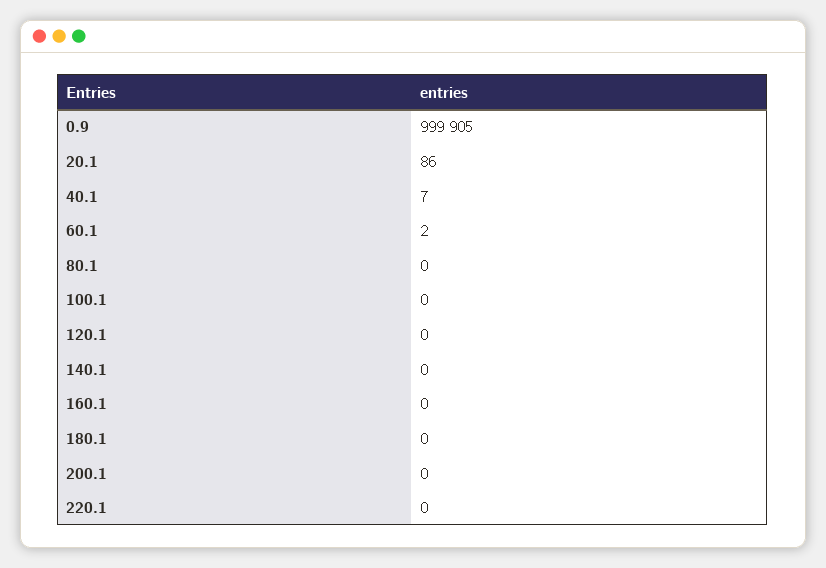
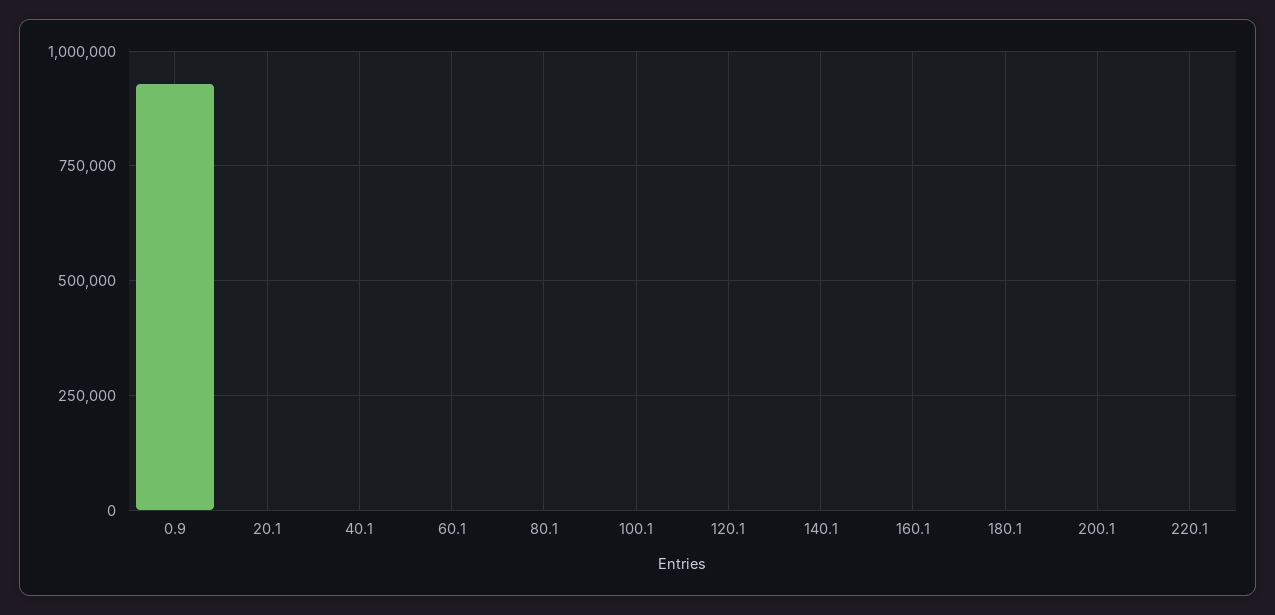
  {
-   "0.9": 999905,
+   "0.9": 925000,
    "20.1": 86,
    "40.1": 7,
    "60.1": 2,
    "80.1": 0,
    "100.1": 0,
    "120.1": 0,
    "140.1": 0,
    "160.1": 0,
    "180.1": 0,
    "200.1": 0,
    "220.1": 0
  }

